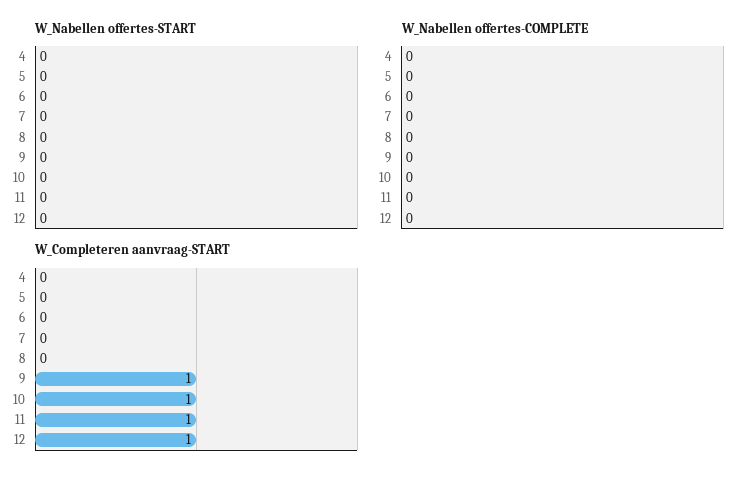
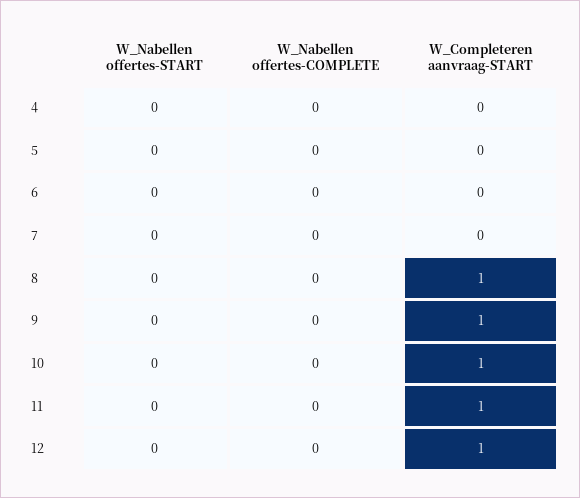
  {
    "W_Nabellen offertes-START": {
      "4": 0,
      "5": 0,
      "6": 0,
      "7": 0,
      "8": 0,
      "9": 0,
      "10": 0,
      "11": 0,
      "12": 0
    },
    "W_Nabellen offertes-COMPLETE": {
      "4": 0,
      "5": 0,
      "6": 0,
      "7": 0,
      "8": 0,
      "9": 0,
      "10": 0,
      "11": 0,
      "12": 0
    },
    "W_Completeren aanvraag-START": {
      "4": 0,
      "5": 0,
      "6": 0,
      "7": 0,
-     "8": 0,
+     "8": 1,
      "9": 1,
      "10": 1,
      "11": 1,
      "12": 1
    }
  }

